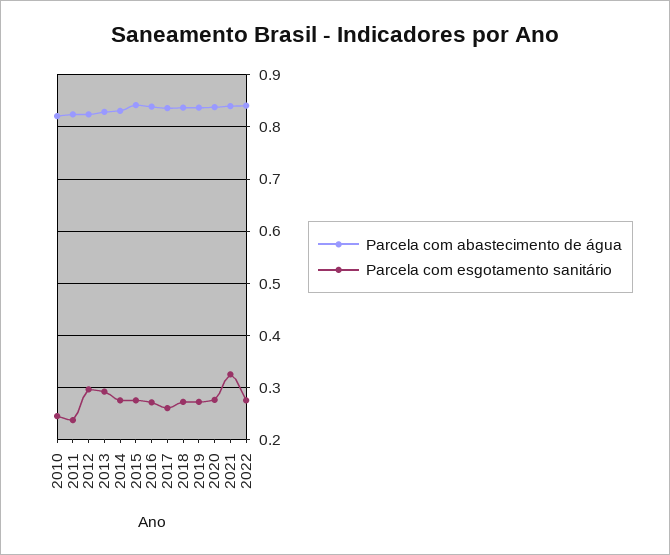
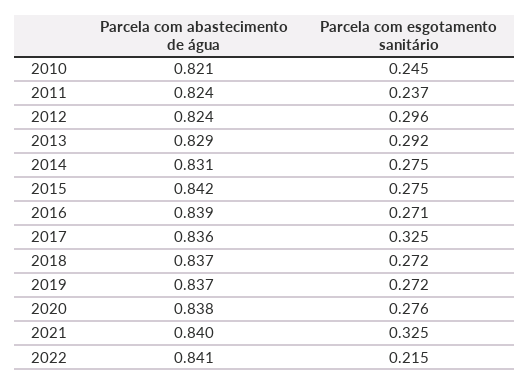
  {
    "Parcela com abastecimento de água": {
      "2010": 0.821,
      "2011": 0.824,
      "2012": 0.824,
      "2013": 0.829,
      "2014": 0.831,
      "2015": 0.842,
      "2016": 0.839,
      "2017": 0.836,
      "2018": 0.837,
      "2019": 0.837,
      "2020": 0.838,
      "2021": 0.84,
      "2022": 0.841
    },
    "Parcela com esgotamento sanitário": {
      "2010": 0.245,
      "2011": 0.237,
      "2012": 0.296,
      "2013": 0.292,
      "2014": 0.275,
      "2015": 0.275,
      "2016": 0.271,
-     "2017": 0.26,
+     "2017": 0.325,
      "2018": 0.272,
      "2019": 0.272,
      "2020": 0.276,
      "2021": 0.325,
-     "2022": 0.28
+     "2022": 0.215
    }
  }

